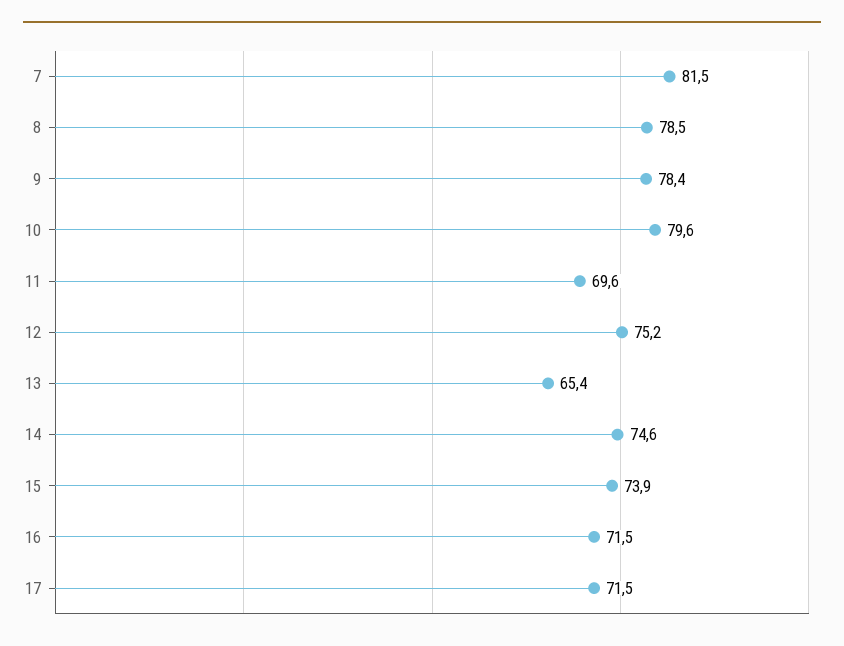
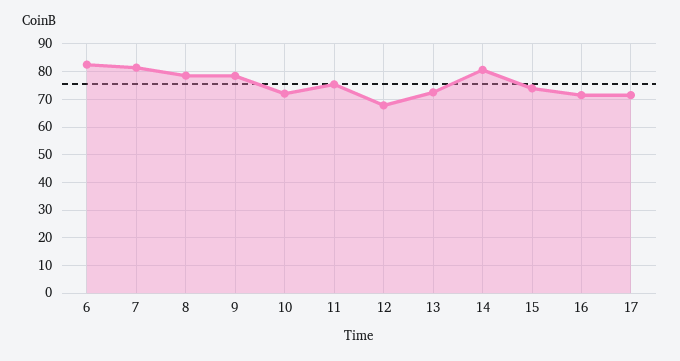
  {
    "7": 81.5,
    "8": 78.5,
    "9": 78.4,
-   "10": 79.6,
+   "10": 72.5,
-   "11": 69.6,
+   "11": 75,
-   "12": 75.2,
+   "12": 67.5,
-   "13": 65.4,
+   "13": 72.5,
-   "14": 74.6,
+   "14": 80,
    "15": 73.9,
    "16": 71.5,
-   "17": 71.5
+   "17": 71.5,
+   "6": 82.5
  }

